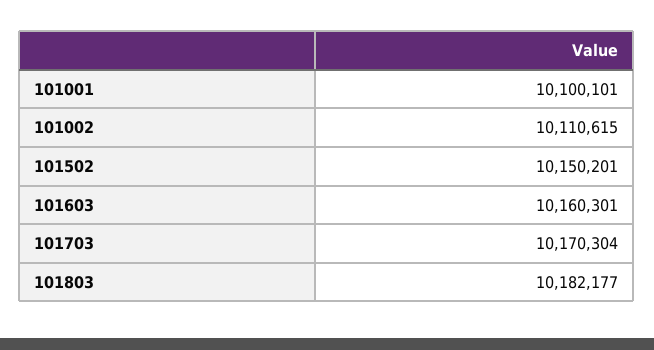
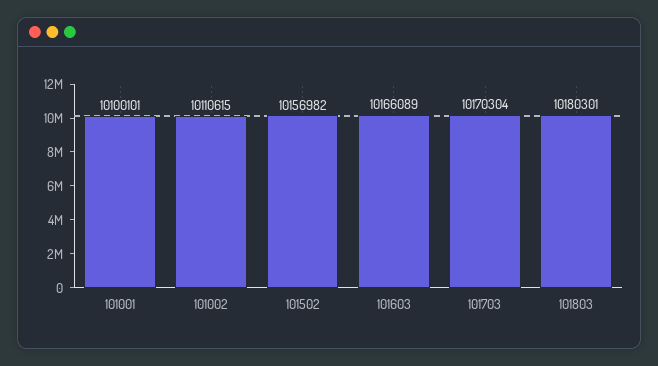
  {
    "101001": 10100101,
    "101002": 10110615,
-   "101502": 10150201,
+   "101502": 10156982,
-   "101603": 10160301,
+   "101603": 10166089,
    "101703": 10170304,
-   "101803": 10182177
+   "101803": 10180301
  }

